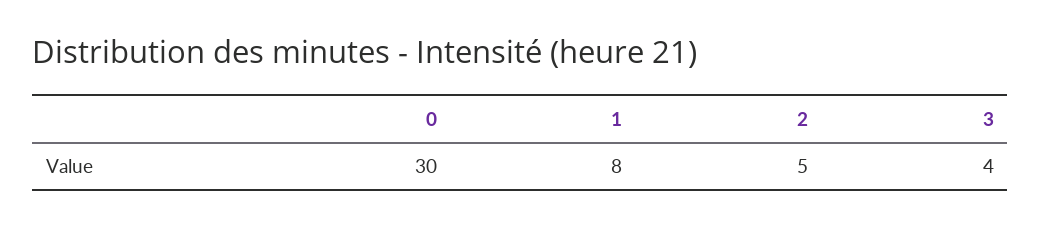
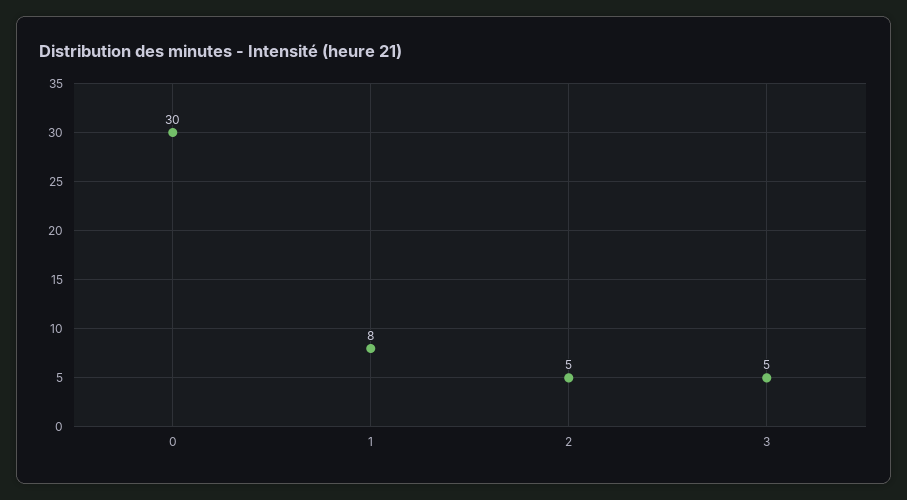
  {
    "0": 30,
    "1": 8,
    "2": 5,
-   "3": 4
+   "3": 5
  }

